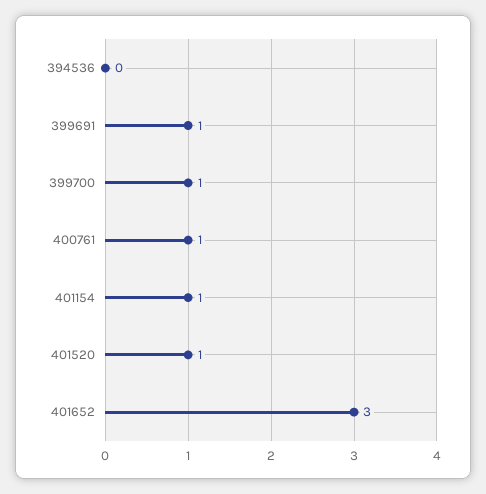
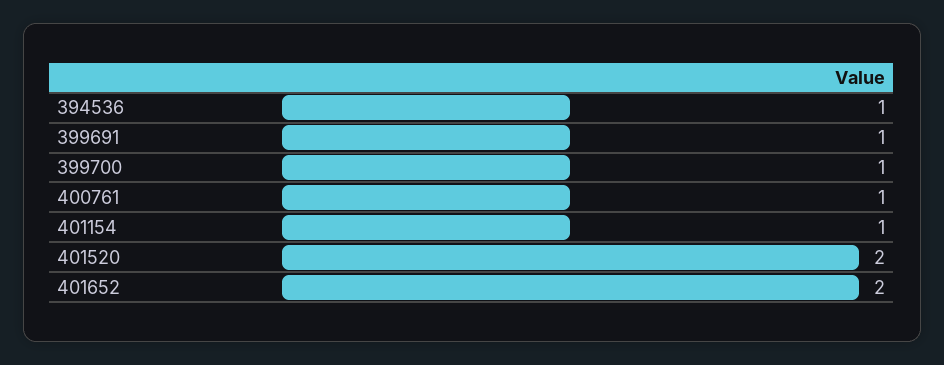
  {
-   "394536": 0,
+   "394536": 1,
    "399691": 1,
    "399700": 1,
    "400761": 1,
    "401154": 1,
-   "401520": 1,
+   "401520": 2,
-   "401652": 3
+   "401652": 2
  }

